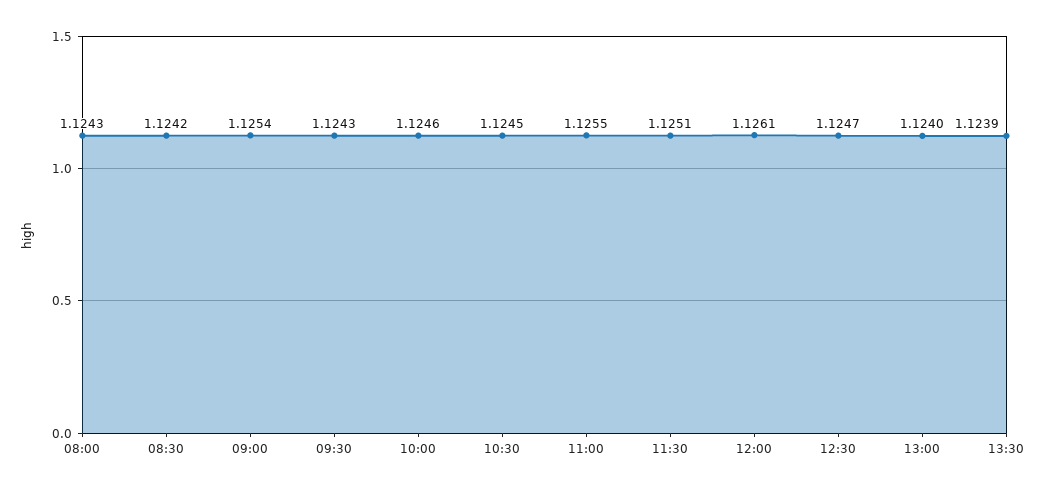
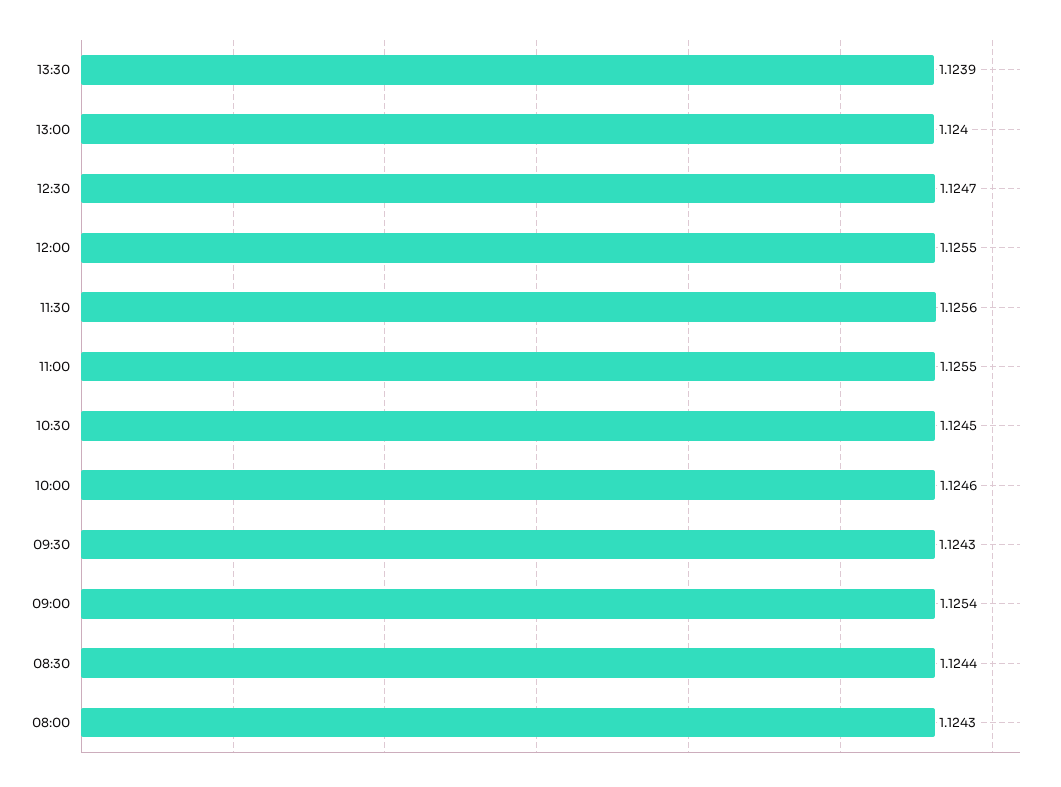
  {
    "08:00": 1.1243,
-   "08:30": 1.1242,
+   "08:30": 1.1244,
    "09:00": 1.1254,
    "09:30": 1.1243,
    "10:00": 1.1246,
    "10:30": 1.1245,
    "11:00": 1.1255,
-   "11:30": 1.1251,
+   "11:30": 1.1256,
-   "12:00": 1.1261,
+   "12:00": 1.1255,
    "12:30": 1.1247,
    "13:00": 1.124,
    "13:30": 1.1239
  }

